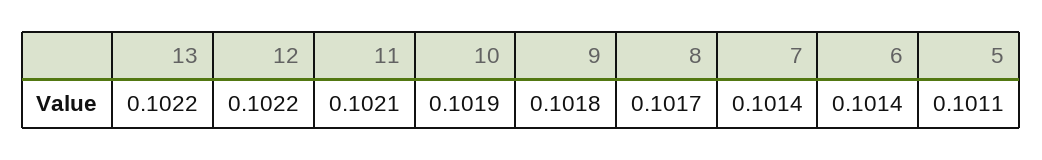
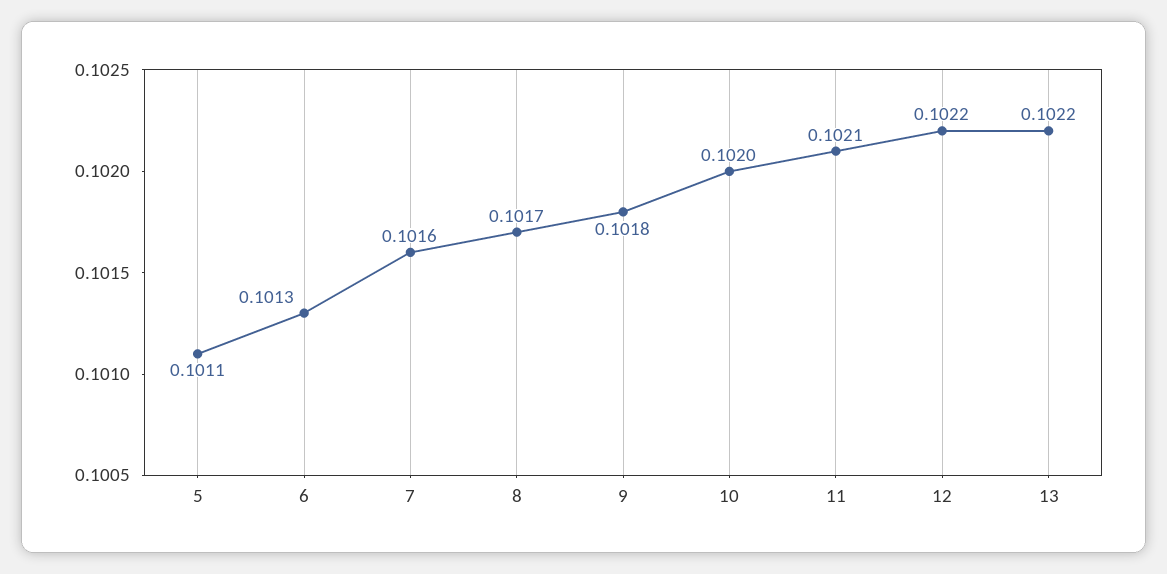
  {
    "13": 0.1022,
    "12": 0.1022,
    "11": 0.1021,
-   "10": 0.1019,
+   "10": 0.102,
    "9": 0.1018,
    "8": 0.1017,
-   "7": 0.1014,
+   "7": 0.1016,
-   "6": 0.1014,
+   "6": 0.1013,
    "5": 0.1011
  }

